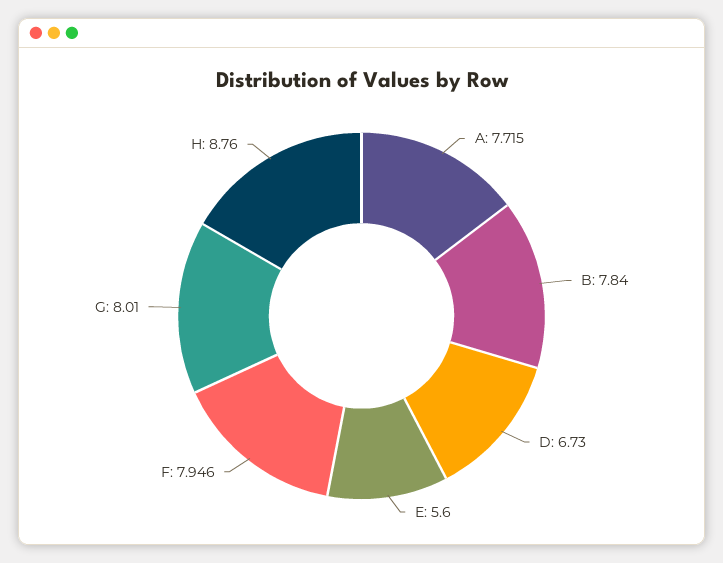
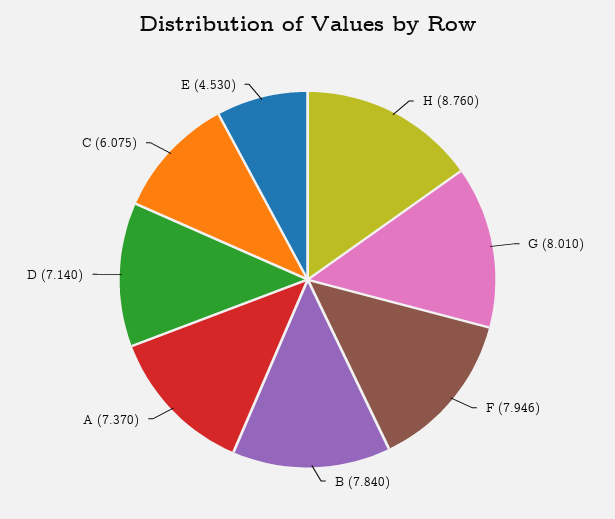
  {
-   "A": 7.715,
+   "A": 7.37,
    "B": 7.84,
-   "D": 6.73,
+   "D": 7.14,
-   "E": 5.6,
+   "E": 4.53,
    "F": 7.946,
    "G": 8.01,
-   "H": 8.76
+   "H": 8.76,
+   "C": 6.075
  }

